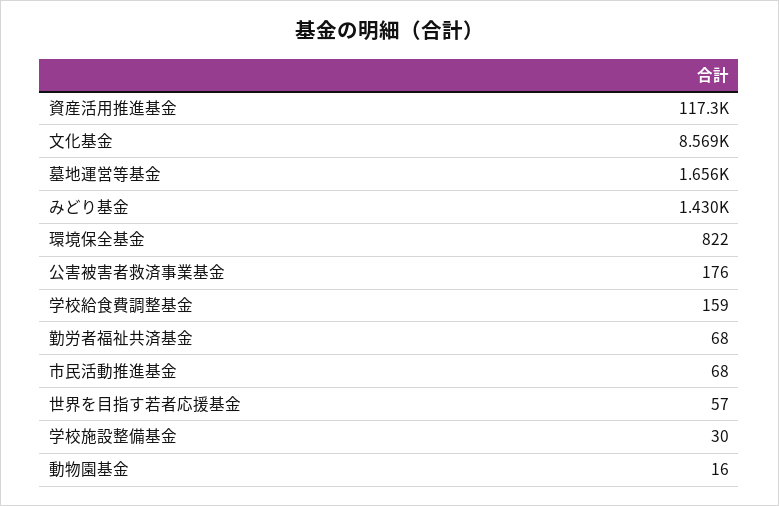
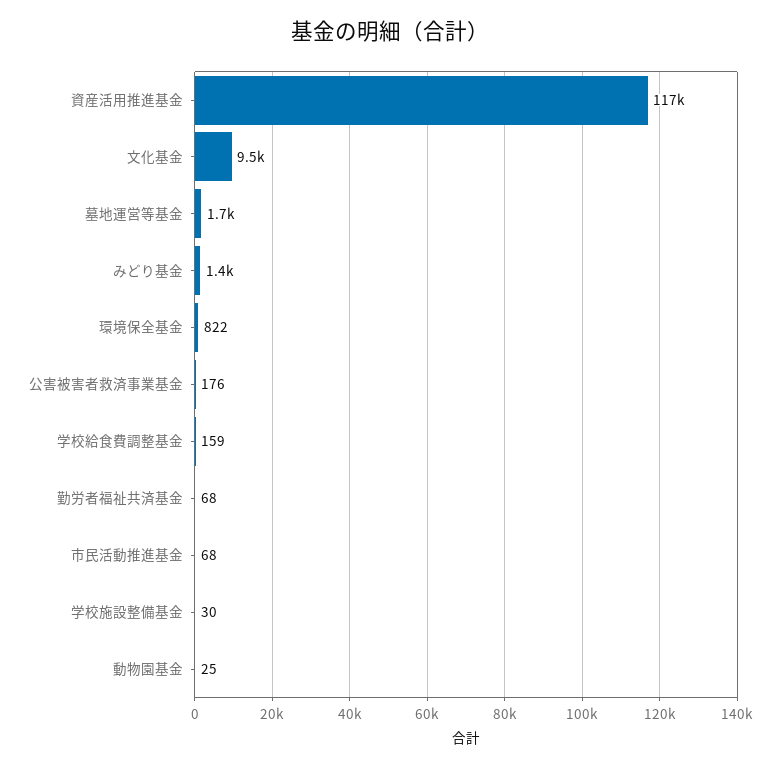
  {
    "資産活用推進基金": 117300,
-   "文化基金": 8569,
+   "文化基金": 9500,
    "墓地運営等基金": 1656,
    "みどり基金": 1430,
    "環境保全基金": 822,
    "公害被害者救済事業基金": 176,
    "学校給食費調整基金": 159,
    "勤労者福祉共済基金": 68,
    "市民活動推進基金": 68,
-   "世界を目指す若者応援基金": 57,
    "学校施設整備基金": 30,
-   "動物園基金": 16
+   "動物園基金": 25
  }

